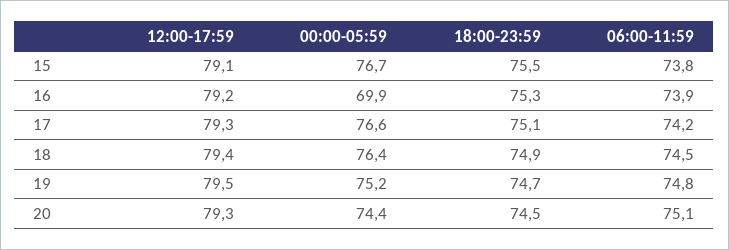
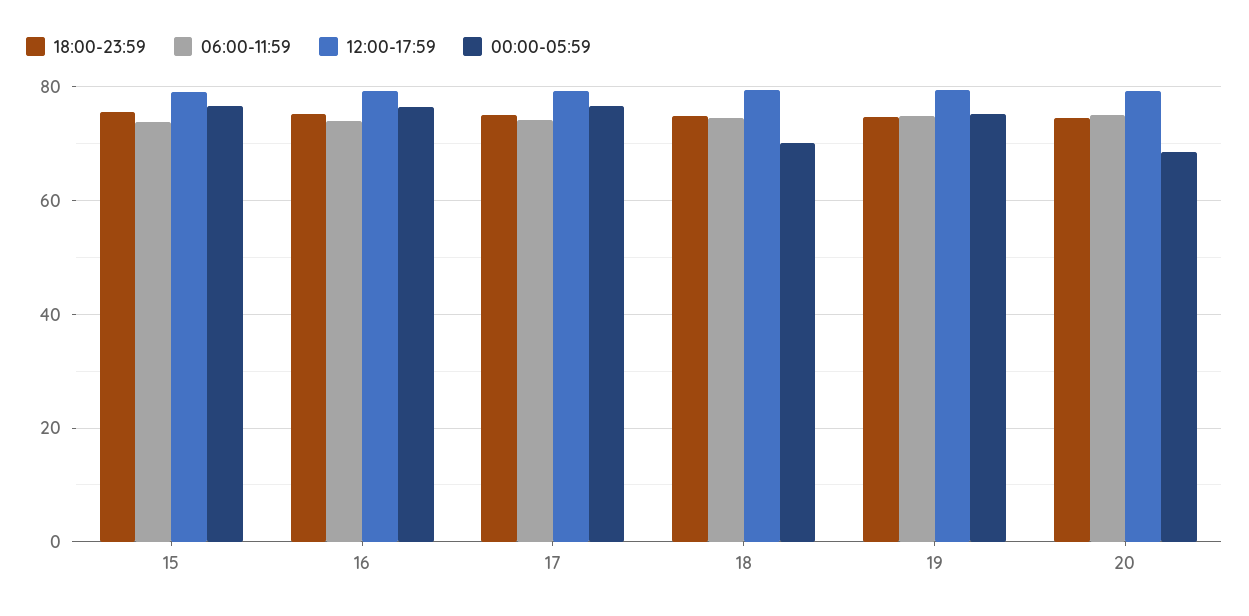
  {
    "12:00-17:59": {
      "15": 79.1,
      "16": 79.2,
      "17": 79.3,
      "18": 79.4,
      "19": 79.5,
      "20": 79.3
    },
    "00:00-05:59": {
      "15": 76.7,
-     "16": 69.9,
+     "16": 76,
      "17": 76.6,
-     "18": 76.4,
+     "18": 70,
      "19": 75.2,
-     "20": 74.4
+     "20": 68
    },
    "18:00-23:59": {
      "15": 75.5,
      "16": 75.3,
      "17": 75.1,
      "18": 74.9,
      "19": 74.7,
      "20": 74.5
    },
    "06:00-11:59": {
      "15": 73.8,
      "16": 73.9,
      "17": 74.2,
      "18": 74.5,
      "19": 74.8,
      "20": 75.1
    }
  }

